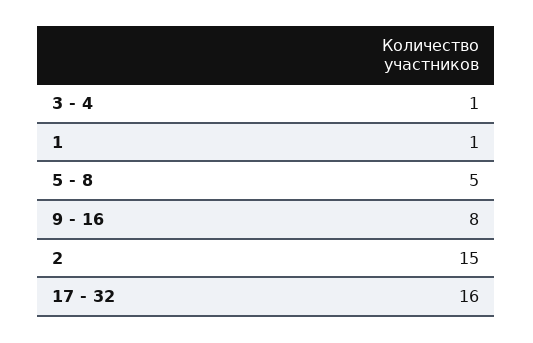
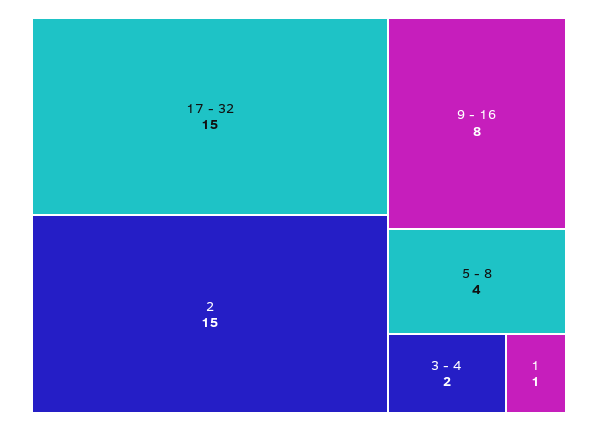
  {
-   "3 - 4": 1,
+   "3 - 4": 2,
    "1": 1,
-   "5 - 8": 5,
+   "5 - 8": 4,
    "9 - 16": 8,
    "2": 15,
-   "17 - 32": 16
+   "17 - 32": 15
  }

